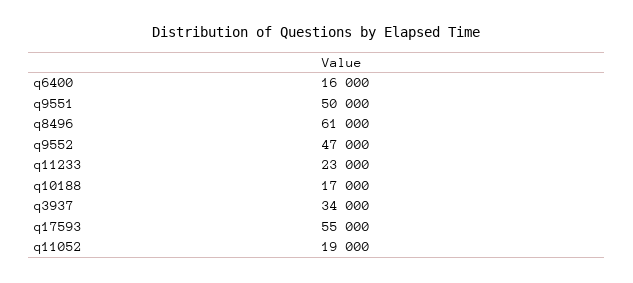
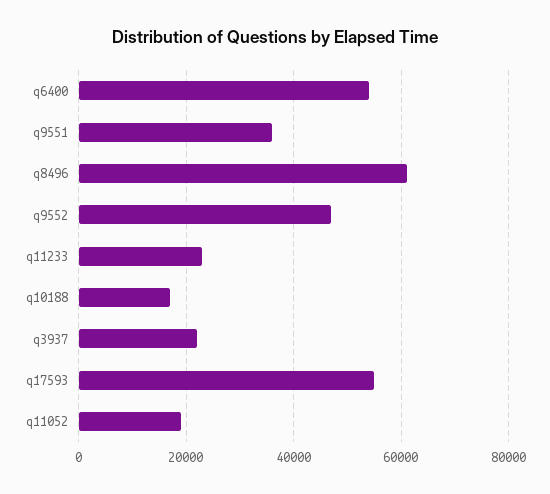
  {
-   "q6400": 16000,
+   "q6400": 54000,
-   "q9551": 50000,
+   "q9551": 36000,
    "q8496": 61000,
    "q9552": 47000,
    "q11233": 23000,
    "q10188": 17000,
-   "q3937": 34000,
+   "q3937": 22000,
    "q17593": 55000,
    "q11052": 19000
  }

